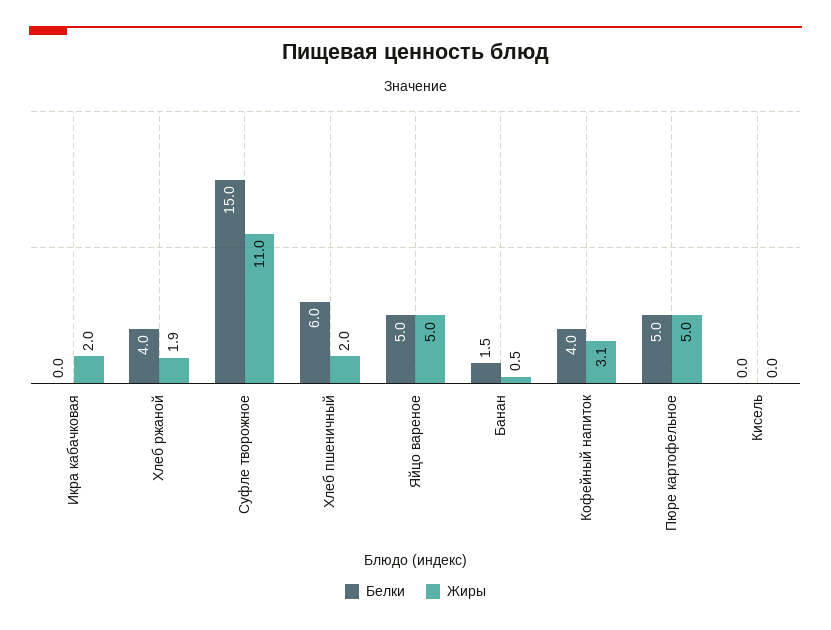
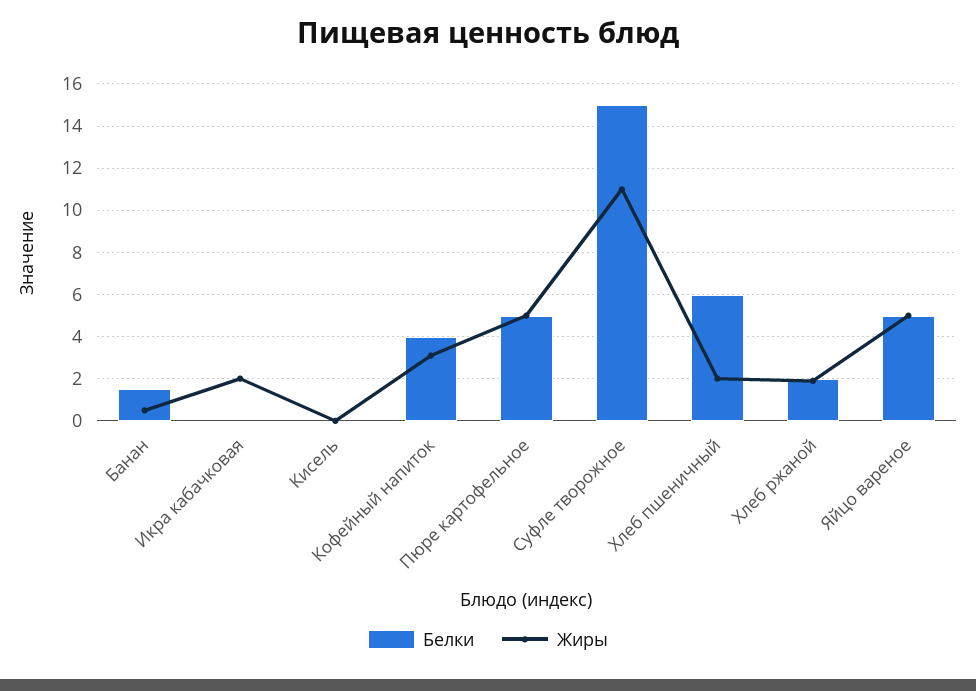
  {
    "Белки": {
      "Икра кабачковая": 0,
-     "Хлеб ржаной": 4,
+     "Хлеб ржаной": 2,
      "Суфле творожное": 15,
      "Хлеб пшеничный": 6,
      "Яйцо вареное": 5,
      "Банан": 1.5,
      "Кофейный напиток": 4,
      "Пюре картофельное": 5,
      "Кисель": 0
    },
    "Жиры": {
      "Икра кабачковая": 2,
      "Хлеб ржаной": 1.9,
      "Суфле творожное": 11,
      "Хлеб пшеничный": 2,
      "Яйцо вареное": 5,
      "Банан": 0.5,
      "Кофейный напиток": 3.1,
      "Пюре картофельное": 5,
      "Кисель": 0
    }
  }

